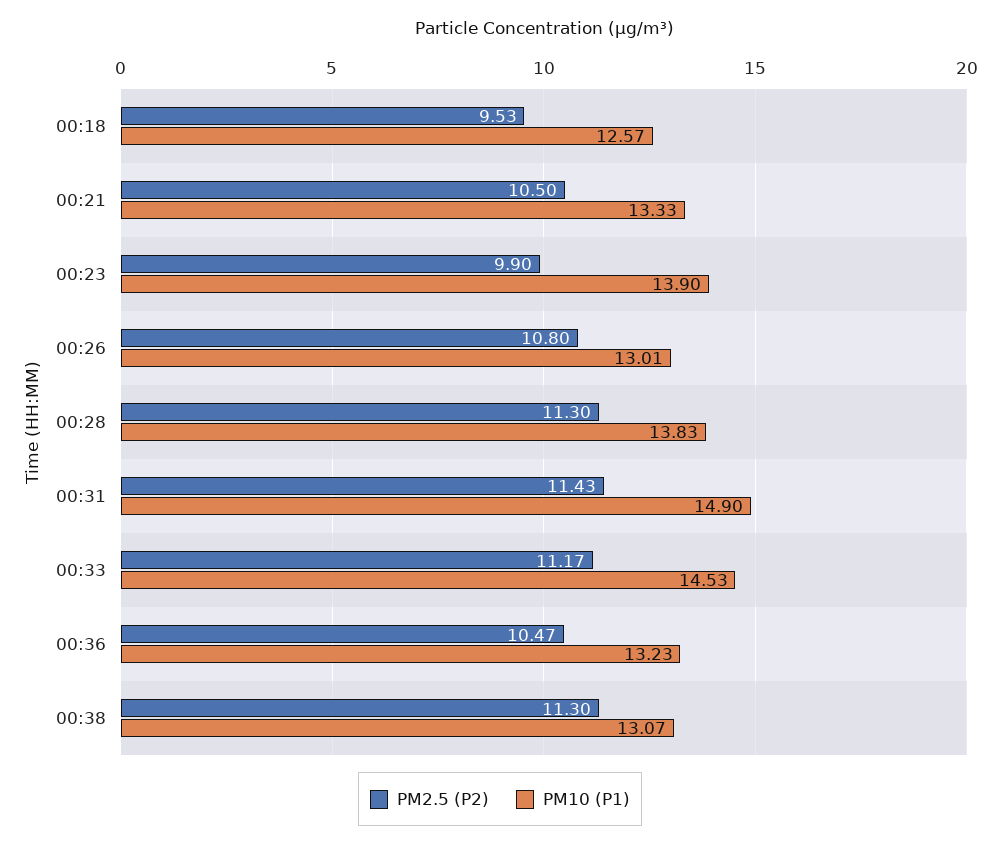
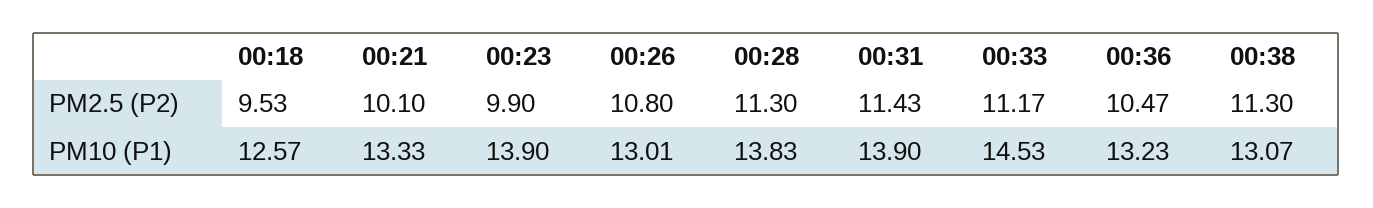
  {
    "PM2.5 (P2)": {
      "00:18": 9.53,
-     "00:21": 10.5,
+     "00:21": 10.1,
      "00:23": 9.9,
      "00:26": 10.8,
      "00:28": 11.3,
      "00:31": 11.43,
      "00:33": 11.17,
      "00:36": 10.47,
      "00:38": 11.3
    },
    "PM10 (P1)": {
      "00:18": 12.57,
      "00:21": 13.33,
      "00:23": 13.9,
      "00:26": 13.01,
      "00:28": 13.83,
-     "00:31": 14.9,
+     "00:31": 13.9,
      "00:33": 14.53,
      "00:36": 13.23,
      "00:38": 13.07
    }
  }

